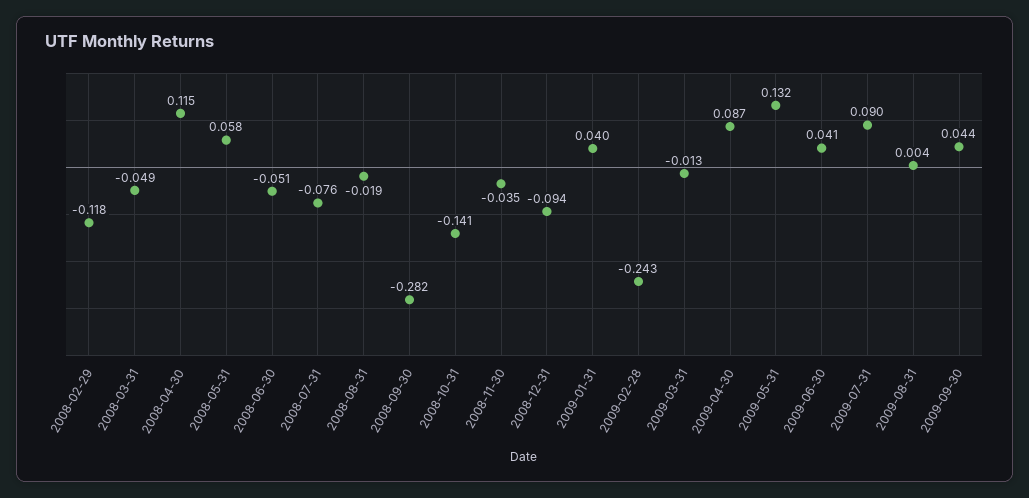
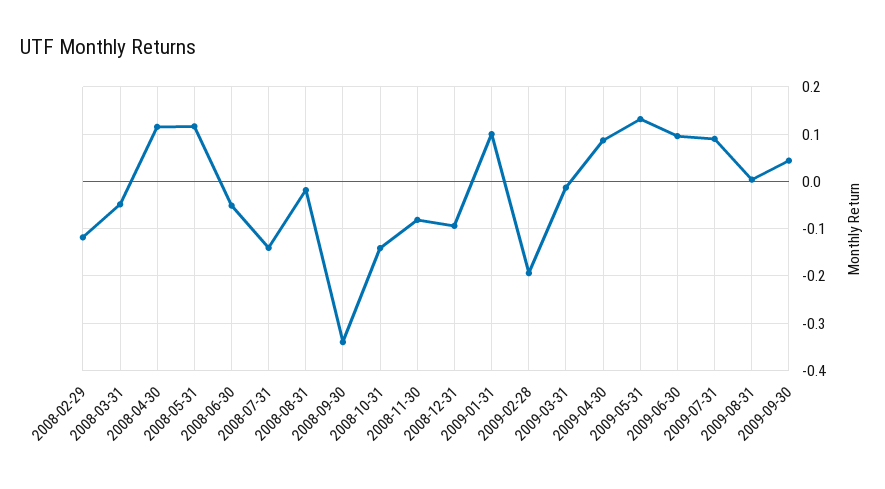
  {
    "2008-02-29": -0.118,
    "2008-03-31": -0.049,
    "2008-04-30": 0.115,
-   "2008-05-31": 0.058,
+   "2008-05-31": 0.12,
    "2008-06-30": -0.051,
-   "2008-07-31": -0.076,
+   "2008-07-31": -0.14,
    "2008-08-31": -0.019,
-   "2008-09-30": -0.282,
+   "2008-09-30": -0.34,
    "2008-10-31": -0.141,
-   "2008-11-30": -0.035,
+   "2008-11-30": -0.08,
    "2008-12-31": -0.094,
-   "2009-01-31": 0.04,
+   "2009-01-31": 0.1,
-   "2009-02-28": -0.243,
+   "2009-02-28": -0.2,
    "2009-03-31": -0.013,
    "2009-04-30": 0.087,
    "2009-05-31": 0.132,
-   "2009-06-30": 0.041,
+   "2009-06-30": 0.1,
    "2009-07-31": 0.09,
    "2009-08-31": 0.004,
    "2009-09-30": 0.044
  }

